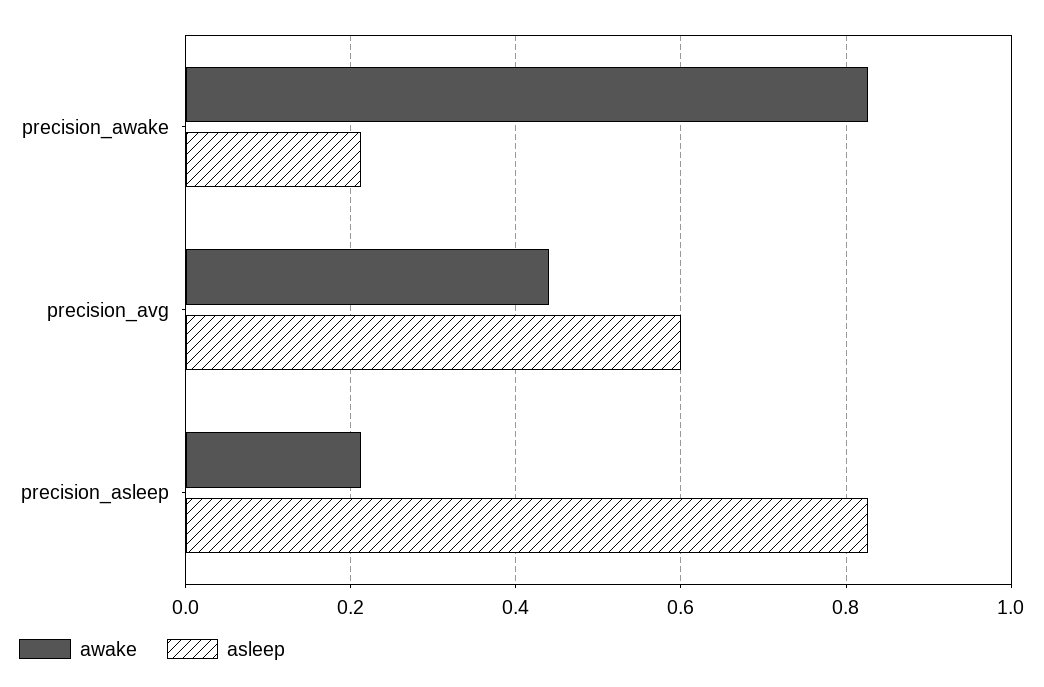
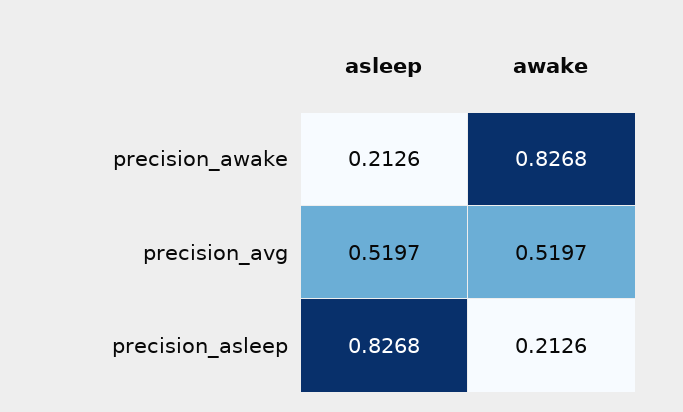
  {
    "awake": {
      "precision_awake": 0.8268,
-     "precision_avg": 0.44,
+     "precision_avg": 0.5197,
      "precision_asleep": 0.2126
    },
    "asleep": {
      "precision_awake": 0.2126,
-     "precision_avg": 0.6,
+     "precision_avg": 0.5197,
      "precision_asleep": 0.8268
    }
  }

